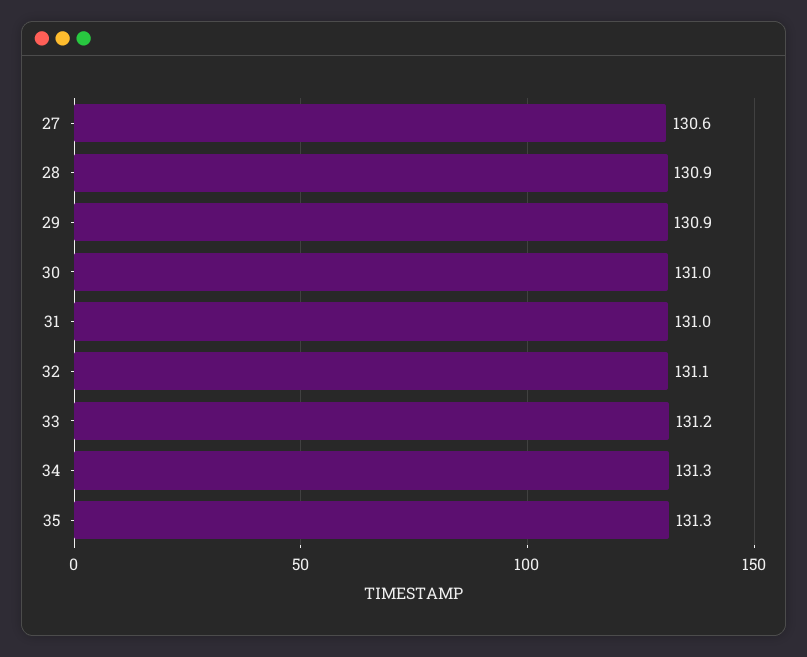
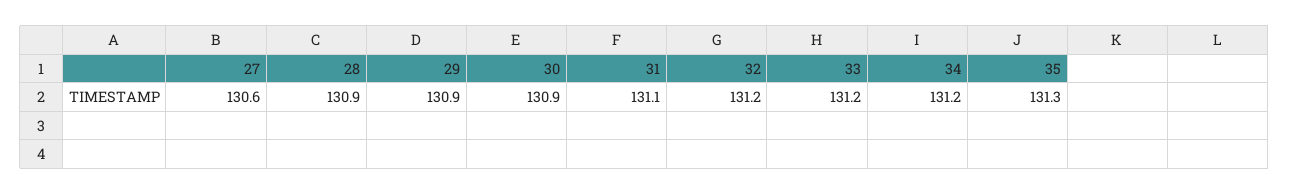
  {
    "27": 130.6,
    "28": 130.9,
    "29": 130.9,
-   "30": 131,
+   "30": 130.9,
-   "31": 131,
+   "31": 131.1,
-   "32": 131.1,
+   "32": 131.2,
    "33": 131.2,
-   "34": 131.3,
+   "34": 131.2,
    "35": 131.3
  }

